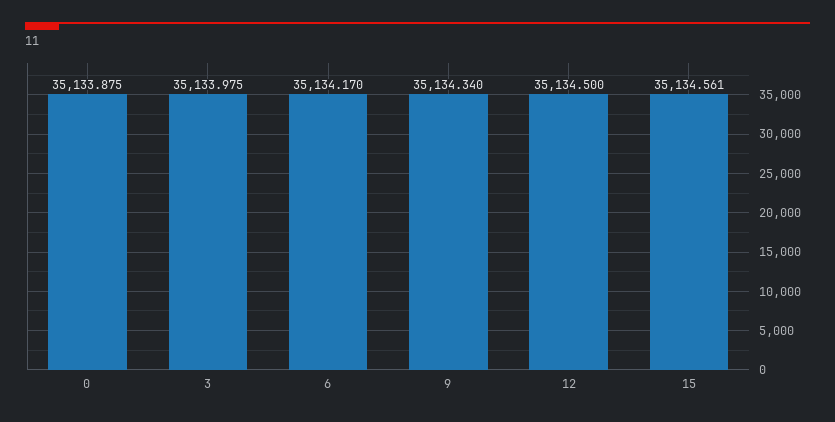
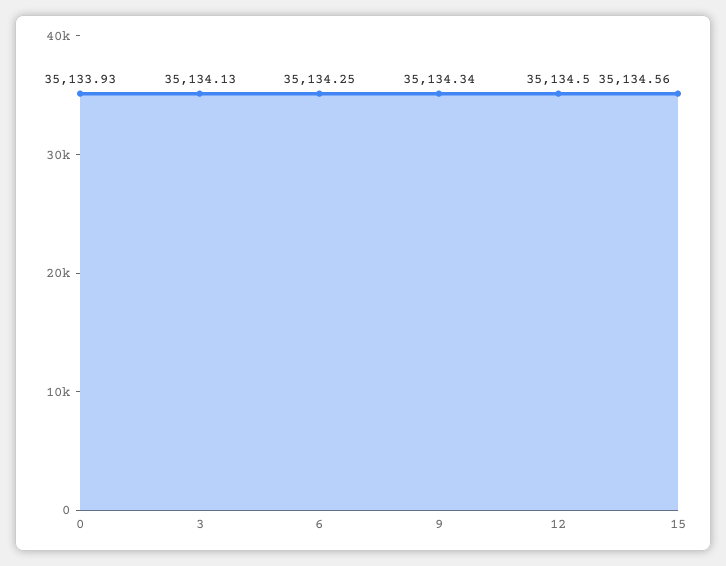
  {
-   "0": 35133.875,
+   "0": 35133.93,
-   "3": 35133.975,
+   "3": 35134.13,
-   "6": 35134.17,
+   "6": 35134.25,
    "9": 35134.34,
    "12": 35134.5,
    "15": 35134.561
  }

